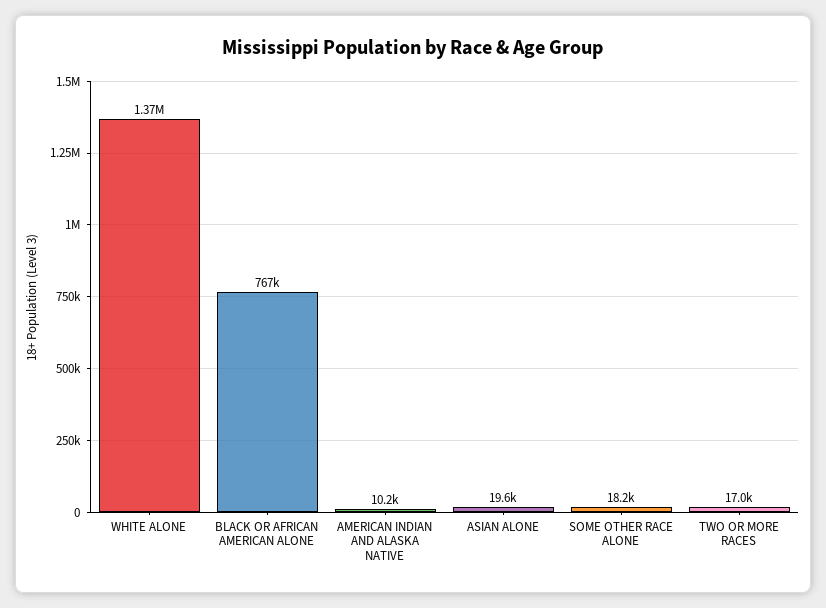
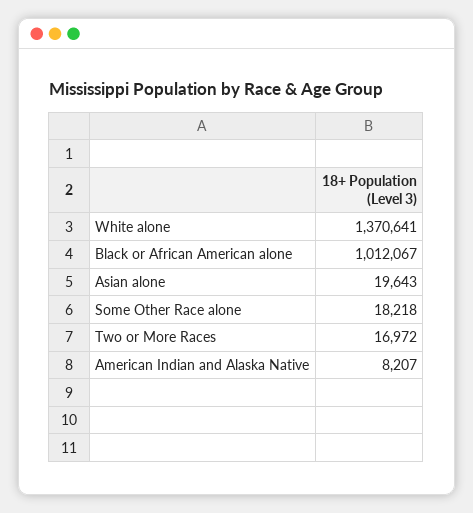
  {
    "WHITE ALONE": 1370641,
-   "BLACK OR AFRICAN AMERICAN ALONE": 767000,
+   "BLACK OR AFRICAN AMERICAN ALONE": 1012067,
-   "AMERICAN INDIAN AND ALASKA NATIVE": 10200,
+   "AMERICAN INDIAN AND ALASKA NATIVE": 8207,
    "ASIAN ALONE": 19643,
    "SOME OTHER RACE ALONE": 18218,
    "TWO OR MORE RACES": 16972
  }

